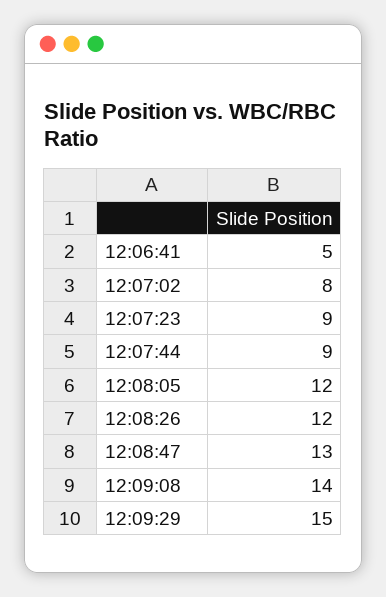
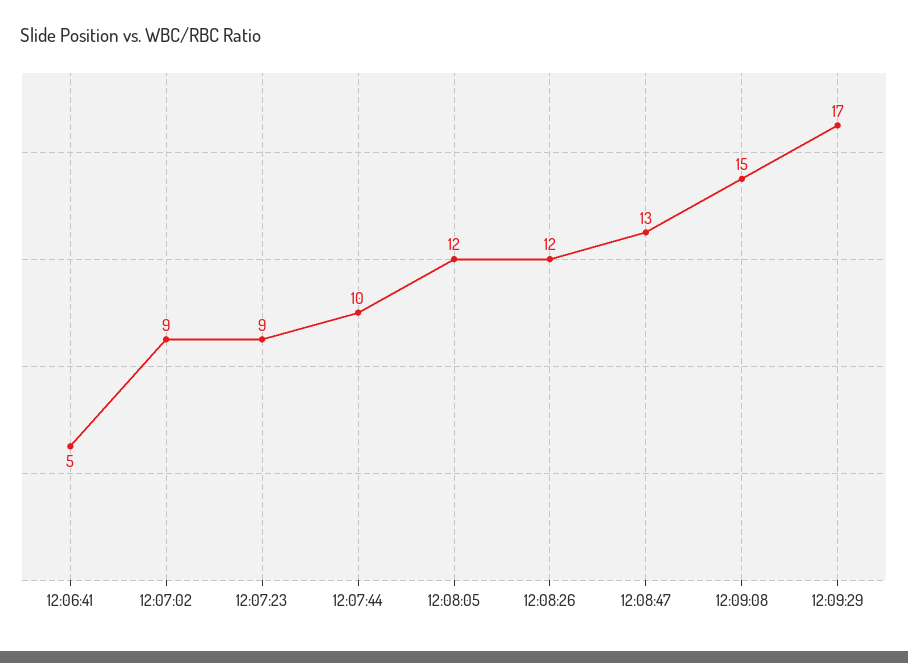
  {
    "12:06:41": 5,
-   "12:07:02": 8,
+   "12:07:02": 9,
    "12:07:23": 9,
-   "12:07:44": 9,
+   "12:07:44": 10,
    "12:08:05": 12,
    "12:08:26": 12,
    "12:08:47": 13,
-   "12:09:08": 14,
+   "12:09:08": 15,
-   "12:09:29": 15
+   "12:09:29": 17
  }

